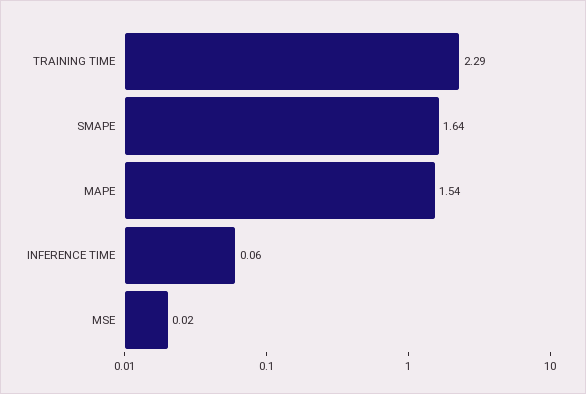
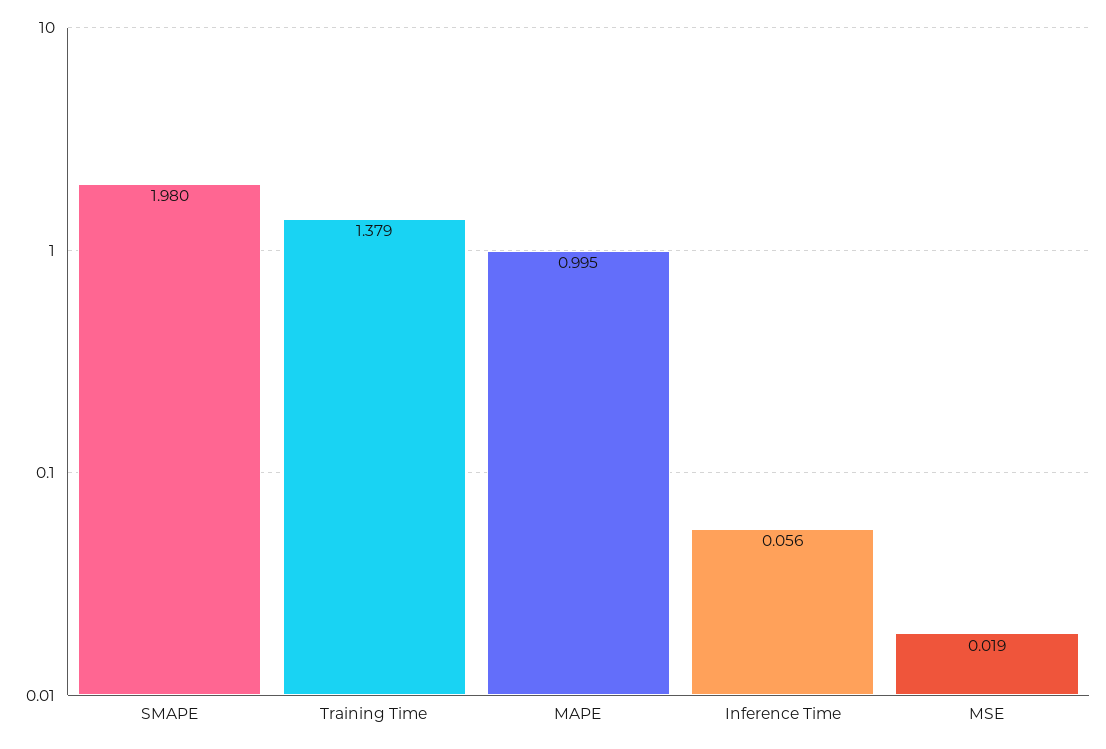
  {
-   "TRAINING TIME": 2.29,
+   "TRAINING TIME": 1.379,
-   "SMAPE": 1.64,
+   "SMAPE": 1.98,
-   "MAPE": 1.54,
+   "MAPE": 0.995,
    "INFERENCE TIME": 0.056,
    "MSE": 0.019
  }

